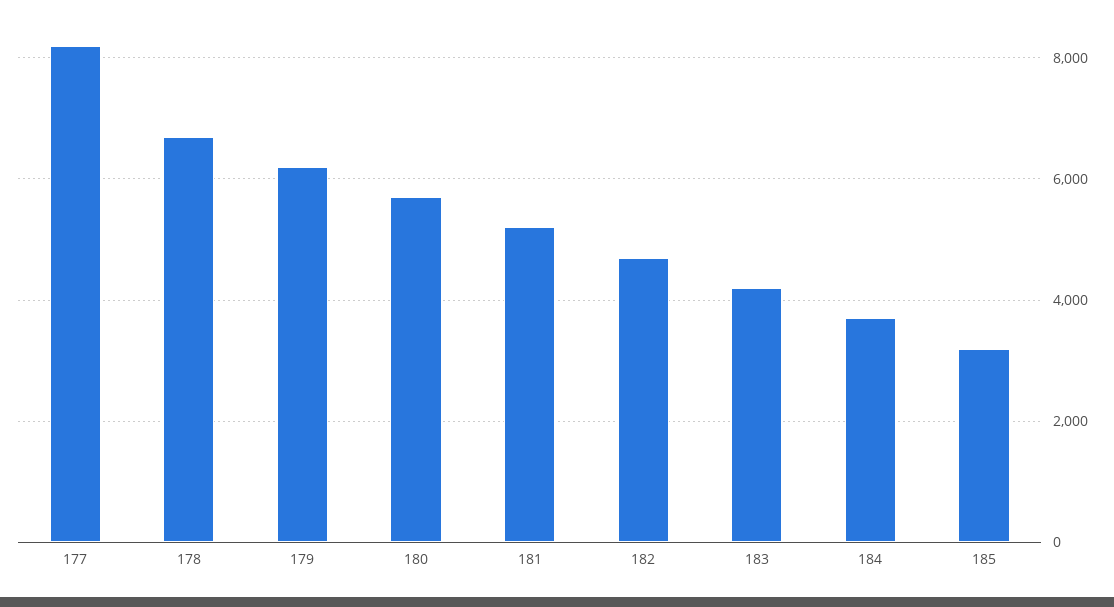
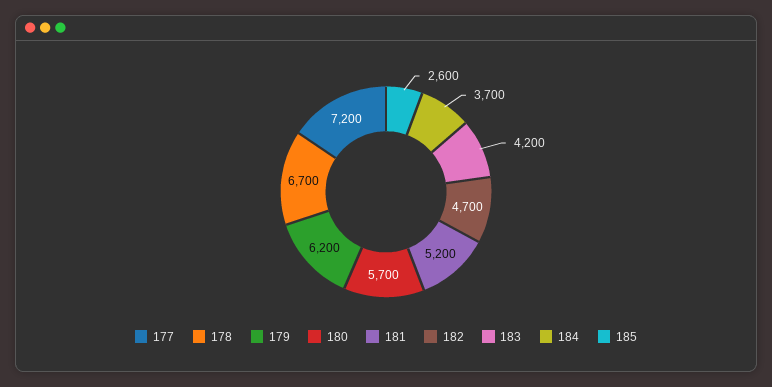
  {
-   "177": 8200,
+   "177": 7200,
    "178": 6700,
    "179": 6200,
    "180": 5700,
    "181": 5200,
    "182": 4700,
    "183": 4200,
    "184": 3700,
-   "185": 3200
+   "185": 2600
  }

